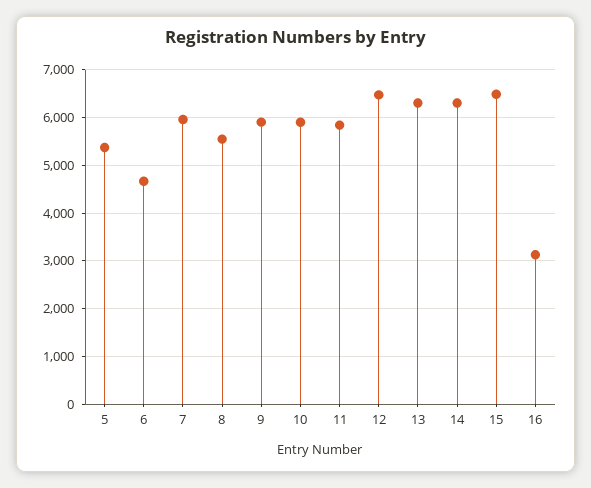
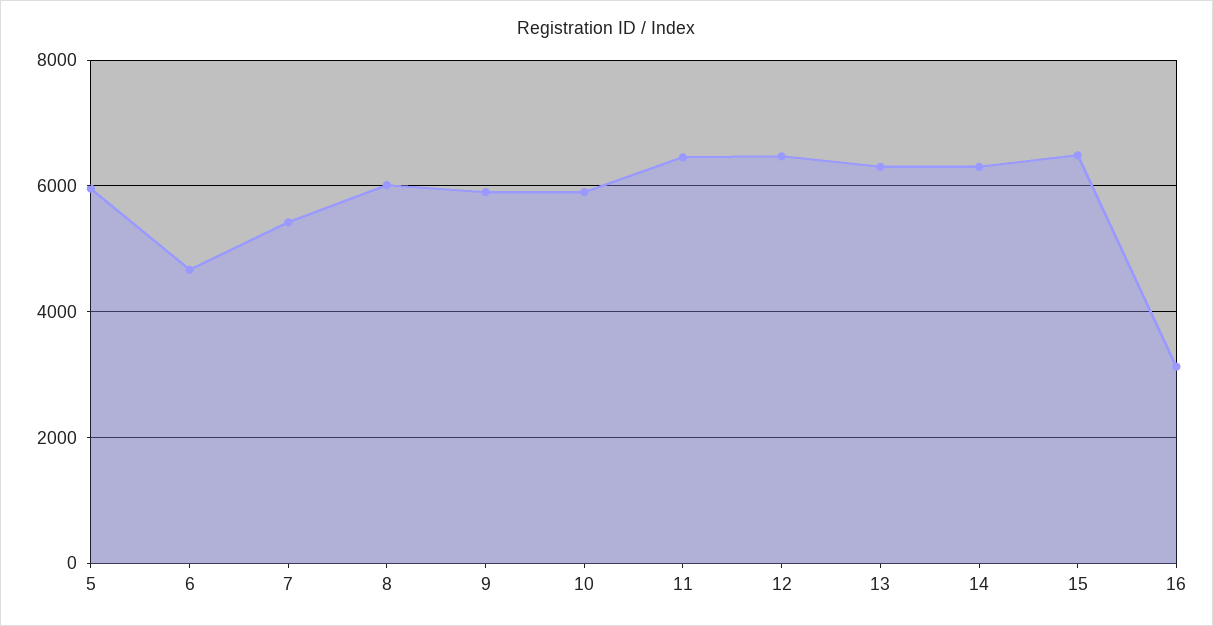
  {
-   "5": 5400,
+   "5": 6000,
    "6": 4600,
-   "7": 6000,
+   "7": 5400,
-   "8": 5600,
+   "8": 6000,
    "9": 6000,
    "10": 6000,
-   "11": 5800,
+   "11": 6400,
    "12": 6400,
    "13": 6400,
    "14": 6400,
    "15": 6400,
    "16": 3200
  }

